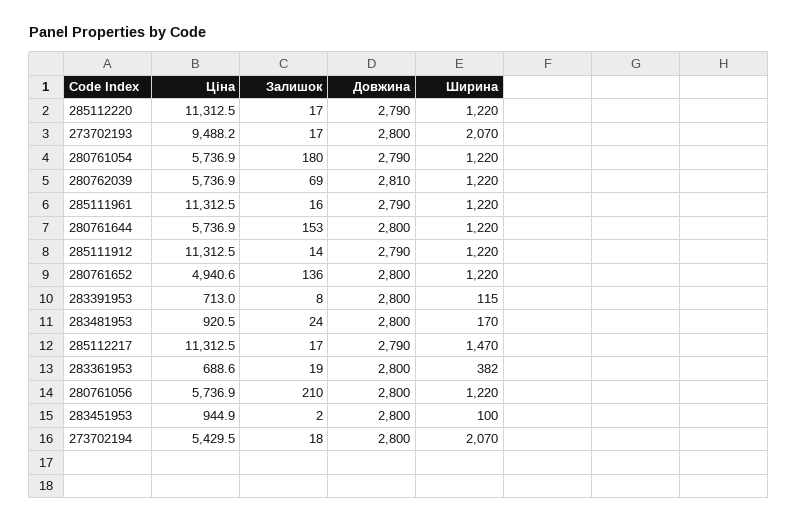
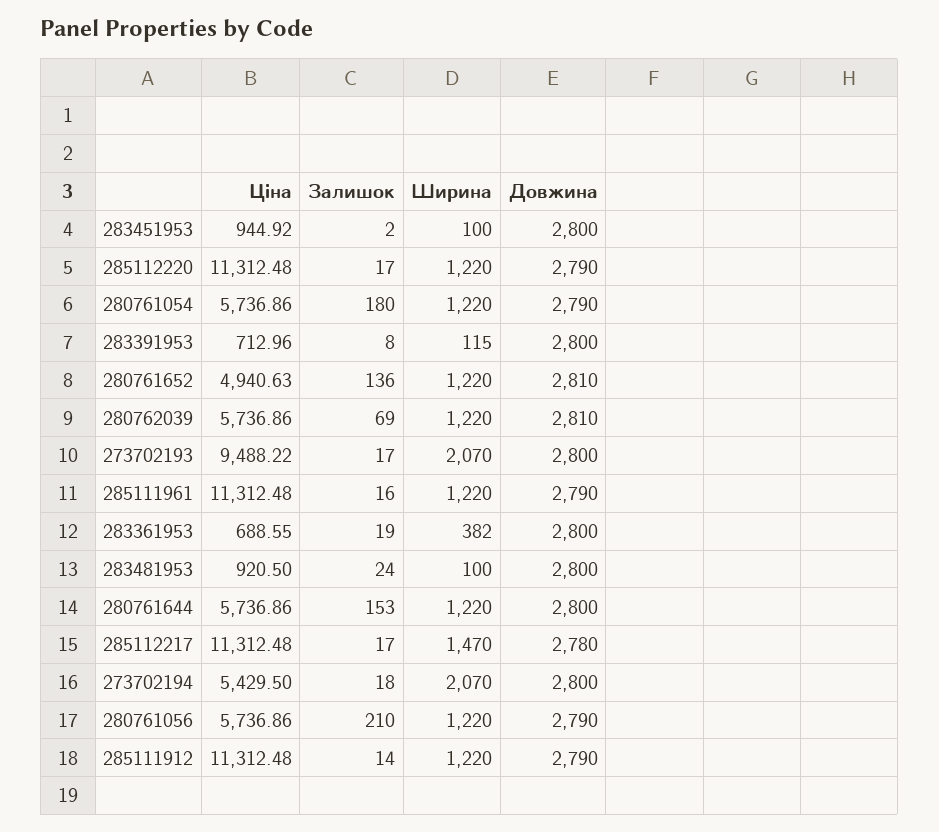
  {
    "Ціна": {
      "285112220": 11312.48,
      "273702193": 9488.22,
      "280761054": 5736.86,
      "280762039": 5736.86,
      "285111961": 11312.48,
      "280761644": 5736.86,
      "285111912": 11312.48,
      "280761652": 4940.63,
      "283391953": 712.96,
      "283481953": 920.5,
      "285112217": 11312.48,
      "283361953": 688.55,
      "280761056": 5736.86,
      "283451953": 944.92,
      "273702194": 5429.5
    },
    "Залишок": {
      "285112220": 17,
      "273702193": 17,
      "280761054": 180,
      "280762039": 69,
      "285111961": 16,
      "280761644": 153,
      "285111912": 14,
      "280761652": 136,
      "283391953": 8,
      "283481953": 24,
      "285112217": 17,
      "283361953": 19,
      "280761056": 210,
      "283451953": 2,
      "273702194": 18
    },
    "Довжина": {
      "285112220": 2790,
      "273702193": 2800,
      "280761054": 2790,
      "280762039": 2810,
      "285111961": 2790,
      "280761644": 2800,
      "285111912": 2790,
-     "280761652": 2800,
+     "280761652": 2810,
      "283391953": 2800,
      "283481953": 2800,
-     "285112217": 2790,
+     "285112217": 2780,
      "283361953": 2800,
-     "280761056": 2800,
+     "280761056": 2790,
      "283451953": 2800,
      "273702194": 2800
    },
    "Ширина": {
      "285112220": 1220,
      "273702193": 2070,
      "280761054": 1220,
      "280762039": 1220,
      "285111961": 1220,
      "280761644": 1220,
      "285111912": 1220,
      "280761652": 1220,
      "283391953": 115,
-     "283481953": 170,
+     "283481953": 100,
      "285112217": 1470,
      "283361953": 382,
      "280761056": 1220,
      "283451953": 100,
      "273702194": 2070
    }
  }

